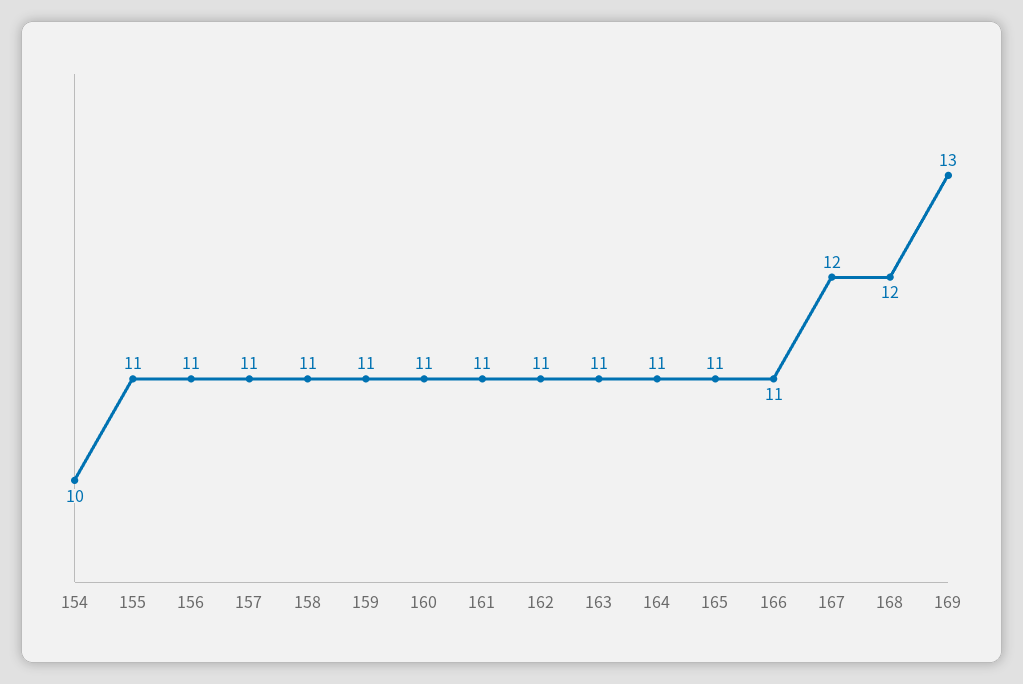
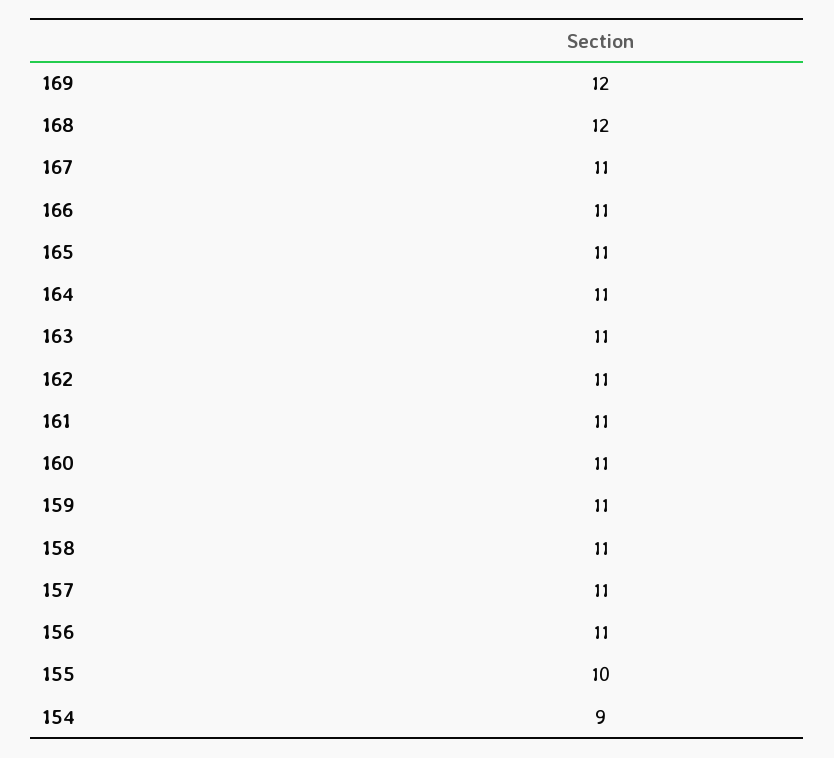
  {
-   "154": 10,
+   "154": 9,
-   "155": 11,
+   "155": 10,
    "156": 11,
    "157": 11,
    "158": 11,
    "159": 11,
    "160": 11,
    "161": 11,
    "162": 11,
    "163": 11,
    "164": 11,
    "165": 11,
    "166": 11,
-   "167": 12,
+   "167": 11,
    "168": 12,
-   "169": 13
+   "169": 12
  }

